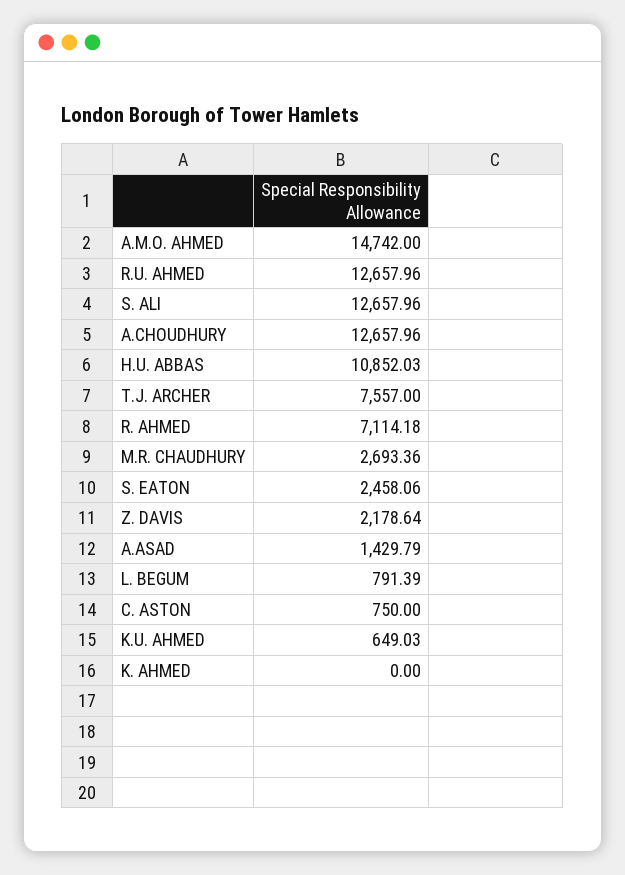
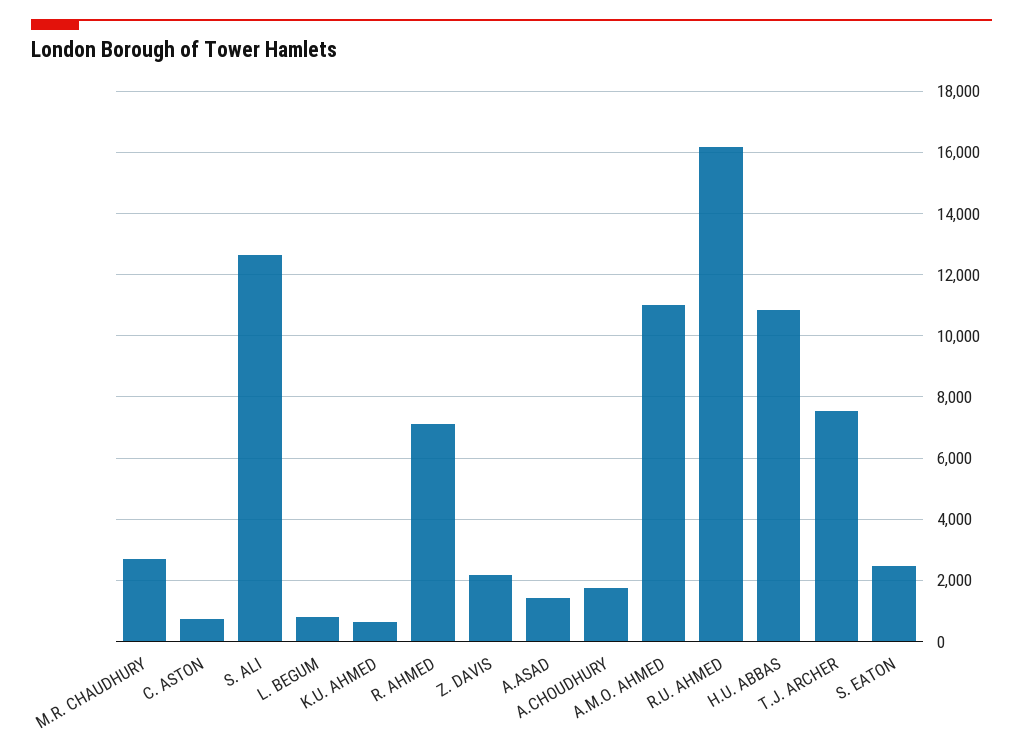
  {
-   "A.M.O. AHMED": 14742,
+   "A.M.O. AHMED": 11000,
-   "R.U. AHMED": 12657.96,
+   "R.U. AHMED": 16200,
    "S. ALI": 12657.96,
-   "A.CHOUDHURY": 12657.96,
+   "A.CHOUDHURY": 1800,
    "H.U. ABBAS": 10852.03,
    "T.J. ARCHER": 7557,
    "R. AHMED": 7114.18,
    "M.R. CHAUDHURY": 2693.36,
    "S. EATON": 2458.06,
    "Z. DAVIS": 2178.64,
    "A.ASAD": 1429.79,
    "L. BEGUM": 791.39,
    "C. ASTON": 750,
-   "K.U. AHMED": 649.03,
+   "K.U. AHMED": 649.03
-   "K. AHMED": 0
  }

